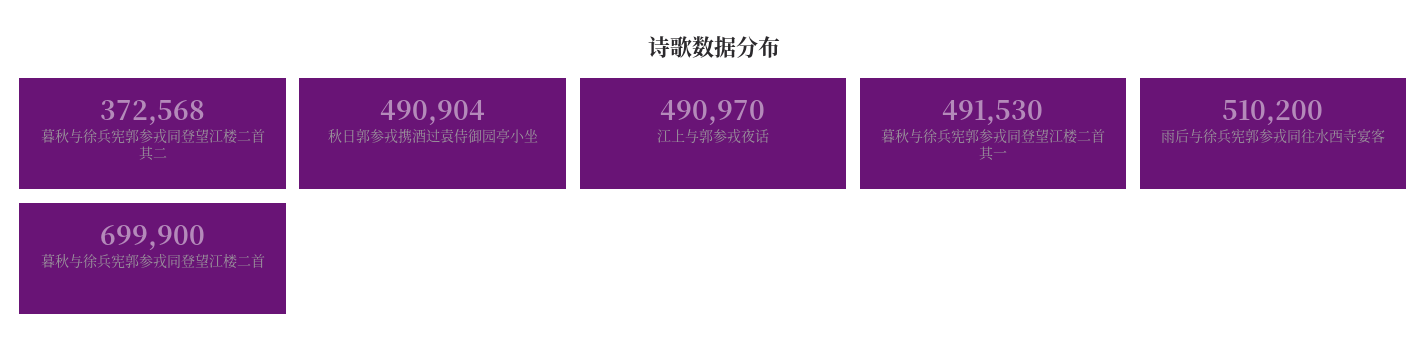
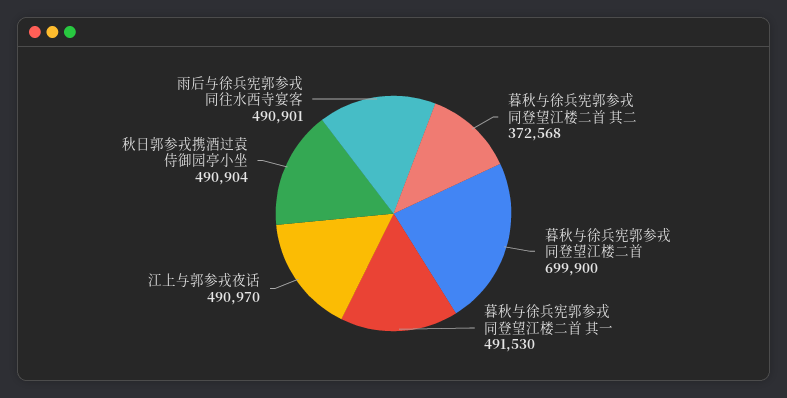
  {
    "暮秋与徐兵宪郭参戎同登望江楼二首 其二": 372568,
    "秋日郭参戎携酒过袁侍御园亭小坐": 490904,
    "江上与郭参戎夜话": 490970,
    "暮秋与徐兵宪郭参戎同登望江楼二首 其一": 491530,
-   "雨后与徐兵宪郭参戎同往水西寺宴客": 510200,
+   "雨后与徐兵宪郭参戎同往水西寺宴客": 490901,
    "暮秋与徐兵宪郭参戎同登望江楼二首": 699900
  }

